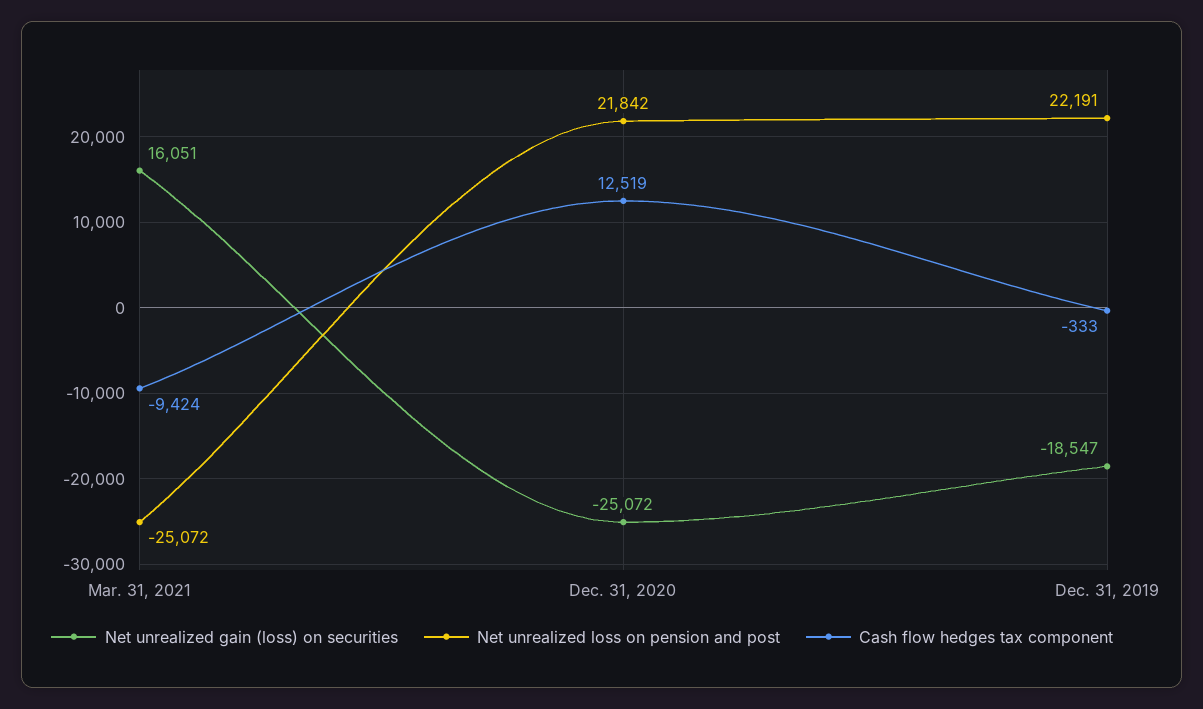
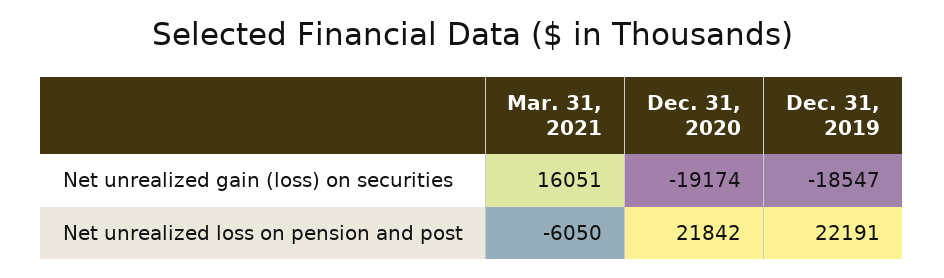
  {
    "Net unrealized gain (loss) on securities": {
      "Mar. 31, 2021": 16051,
-     "Dec. 31, 2020": -25072,
+     "Dec. 31, 2020": -19174,
      "Dec. 31, 2019": -18547
    },
    "Net unrealized loss on pension and post": {
-     "Mar. 31, 2021": -25072,
+     "Mar. 31, 2021": -6050,
      "Dec. 31, 2020": 21842,
      "Dec. 31, 2019": 22191
-   },
+   }
-   "Cash flow hedges tax component": {
-     "Mar. 31, 2021": -9424,
-     "Dec. 31, 2020": 12519,
-     "Dec. 31, 2019": -333
-   }
  }

